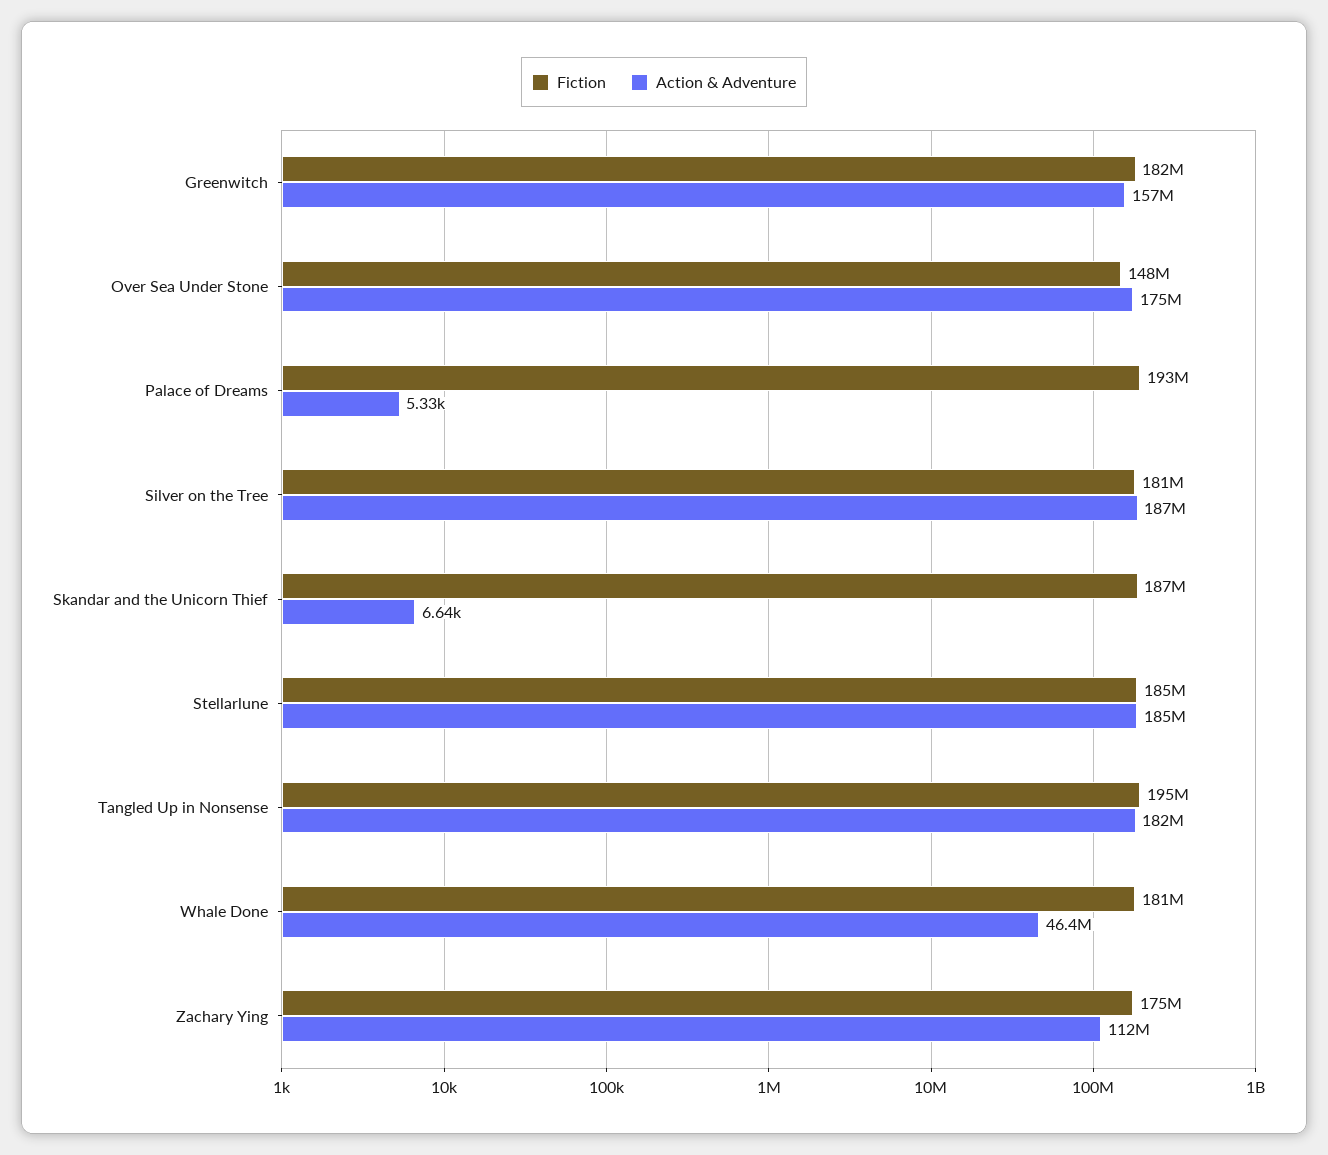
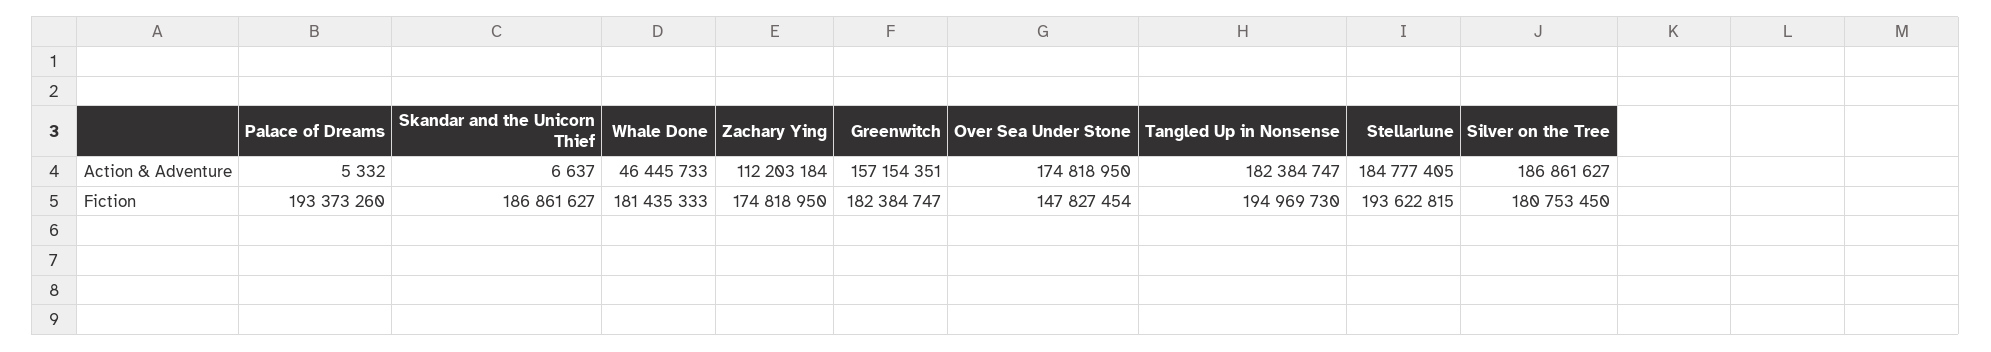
  {
    "Fiction": {
      "Greenwitch": 182384747,
      "Over Sea Under Stone": 147827454,
      "Palace of Dreams": 193373260,
      "Silver on the Tree": 180753450,
      "Skandar and the Unicorn Thief": 186861627,
-     "Stellarlune": 185000000,
+     "Stellarlune": 193622815,
      "Tangled Up in Nonsense": 194969730,
      "Whale Done": 181435333,
      "Zachary Ying": 174818950
    },
    "Action & Adventure": {
      "Greenwitch": 157154351,
      "Over Sea Under Stone": 174818950,
      "Palace of Dreams": 5332,
      "Silver on the Tree": 186861627,
      "Skandar and the Unicorn Thief": 6637,
      "Stellarlune": 184777405,
      "Tangled Up in Nonsense": 182384747,
      "Whale Done": 46445733,
      "Zachary Ying": 112203184
    }
  }

